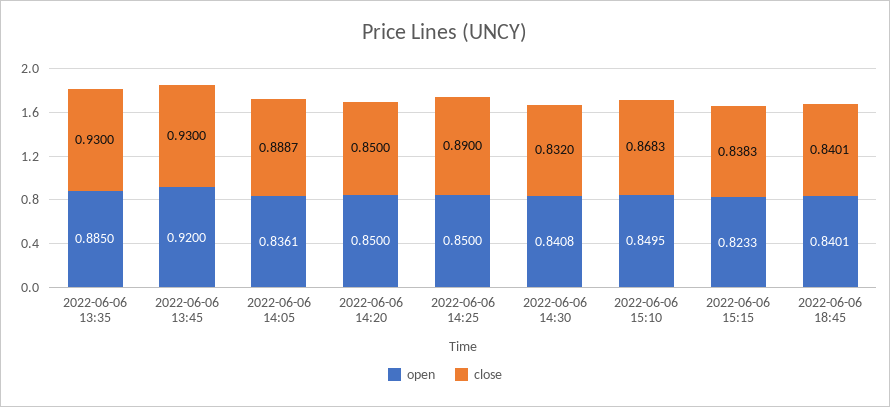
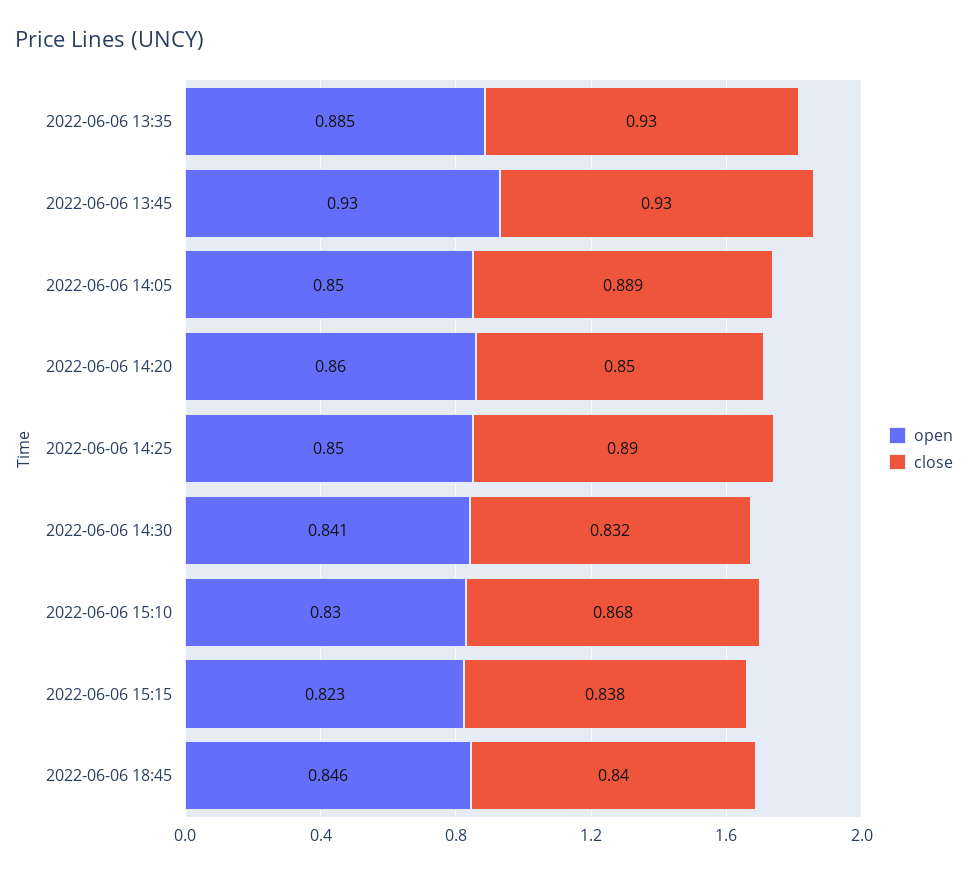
  {
    "open": {
      "2022-06-06 13:35": 0.885,
-     "2022-06-06 13:45": 0.92,
+     "2022-06-06 13:45": 0.93,
-     "2022-06-06 14:05": 0.8361,
+     "2022-06-06 14:05": 0.85,
-     "2022-06-06 14:20": 0.85,
+     "2022-06-06 14:20": 0.86,
      "2022-06-06 14:25": 0.85,
      "2022-06-06 14:30": 0.8408,
-     "2022-06-06 15:10": 0.8495,
+     "2022-06-06 15:10": 0.83,
      "2022-06-06 15:15": 0.8233,
-     "2022-06-06 18:45": 0.8401
+     "2022-06-06 18:45": 0.846
    },
    "close": {
      "2022-06-06 13:35": 0.93,
      "2022-06-06 13:45": 0.93,
      "2022-06-06 14:05": 0.8887,
      "2022-06-06 14:20": 0.85,
      "2022-06-06 14:25": 0.89,
      "2022-06-06 14:30": 0.832,
      "2022-06-06 15:10": 0.8683,
      "2022-06-06 15:15": 0.8383,
      "2022-06-06 18:45": 0.8401
    }
  }

